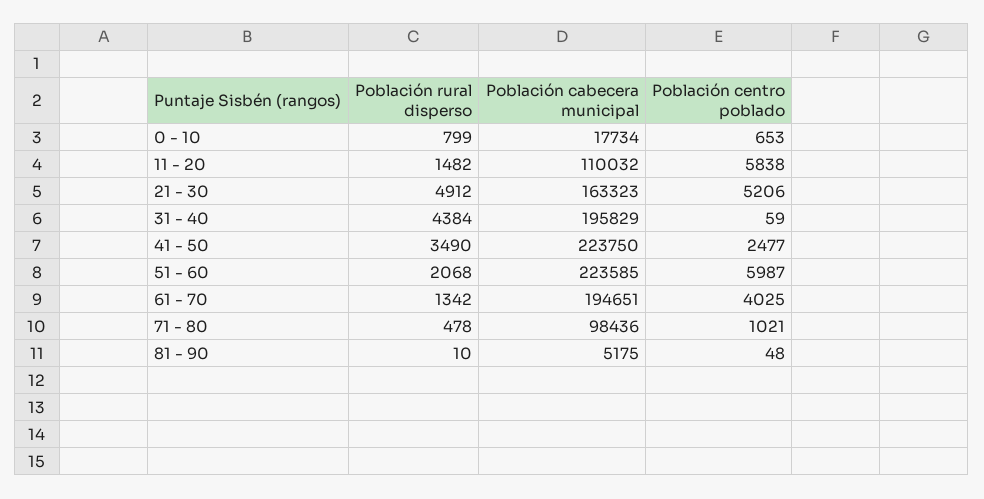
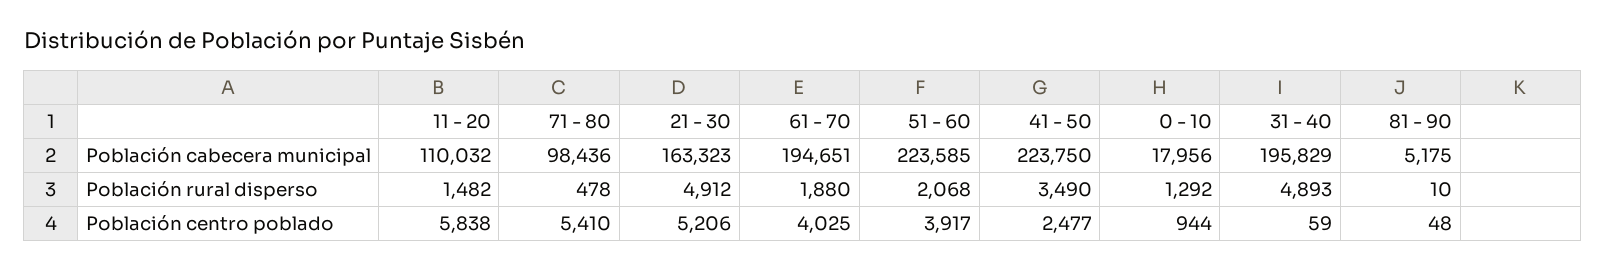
  {
    "Población rural disperso": {
-     "0 - 10": 799,
+     "0 - 10": 1292,
      "11 - 20": 1482,
      "21 - 30": 4912,
-     "31 - 40": 4384,
+     "31 - 40": 4893,
      "41 - 50": 3490,
      "51 - 60": 2068,
-     "61 - 70": 1342,
+     "61 - 70": 1880,
      "71 - 80": 478,
      "81 - 90": 10
    },
    "Población cabecera municipal": {
-     "0 - 10": 17734,
+     "0 - 10": 17956,
      "11 - 20": 110032,
      "21 - 30": 163323,
      "31 - 40": 195829,
      "41 - 50": 223750,
      "51 - 60": 223585,
      "61 - 70": 194651,
      "71 - 80": 98436,
      "81 - 90": 5175
    },
    "Población centro poblado": {
-     "0 - 10": 653,
+     "0 - 10": 944,
      "11 - 20": 5838,
      "21 - 30": 5206,
      "31 - 40": 59,
      "41 - 50": 2477,
-     "51 - 60": 5987,
+     "51 - 60": 3917,
      "61 - 70": 4025,
-     "71 - 80": 1021,
+     "71 - 80": 5410,
      "81 - 90": 48
    }
  }

